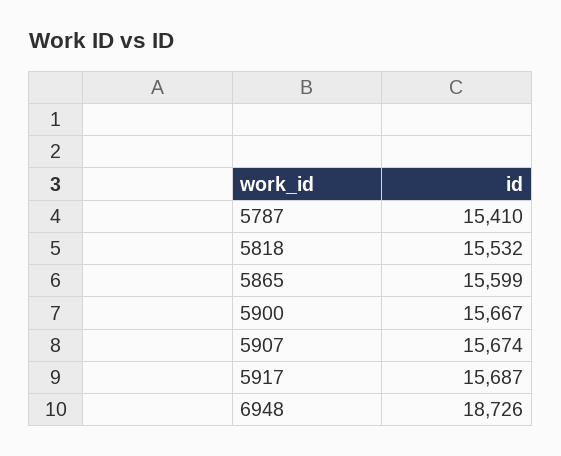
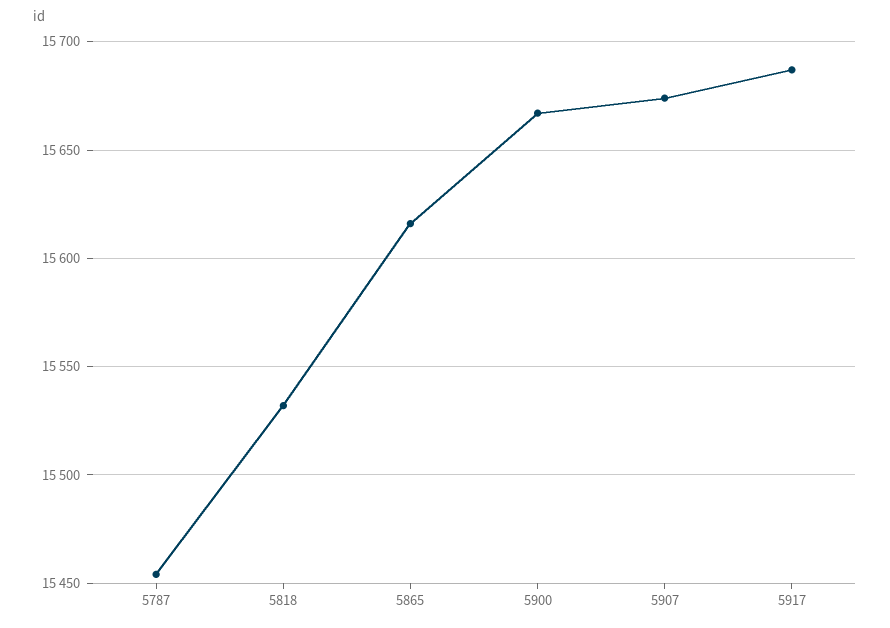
  {
-   "5787": 15410,
+   "5787": 15455,
    "5818": 15532,
-   "5865": 15599,
+   "5865": 15615,
    "5900": 15667,
    "5907": 15674,
-   "5917": 15687,
+   "5917": 15687
-   "6948": 18726
  }

